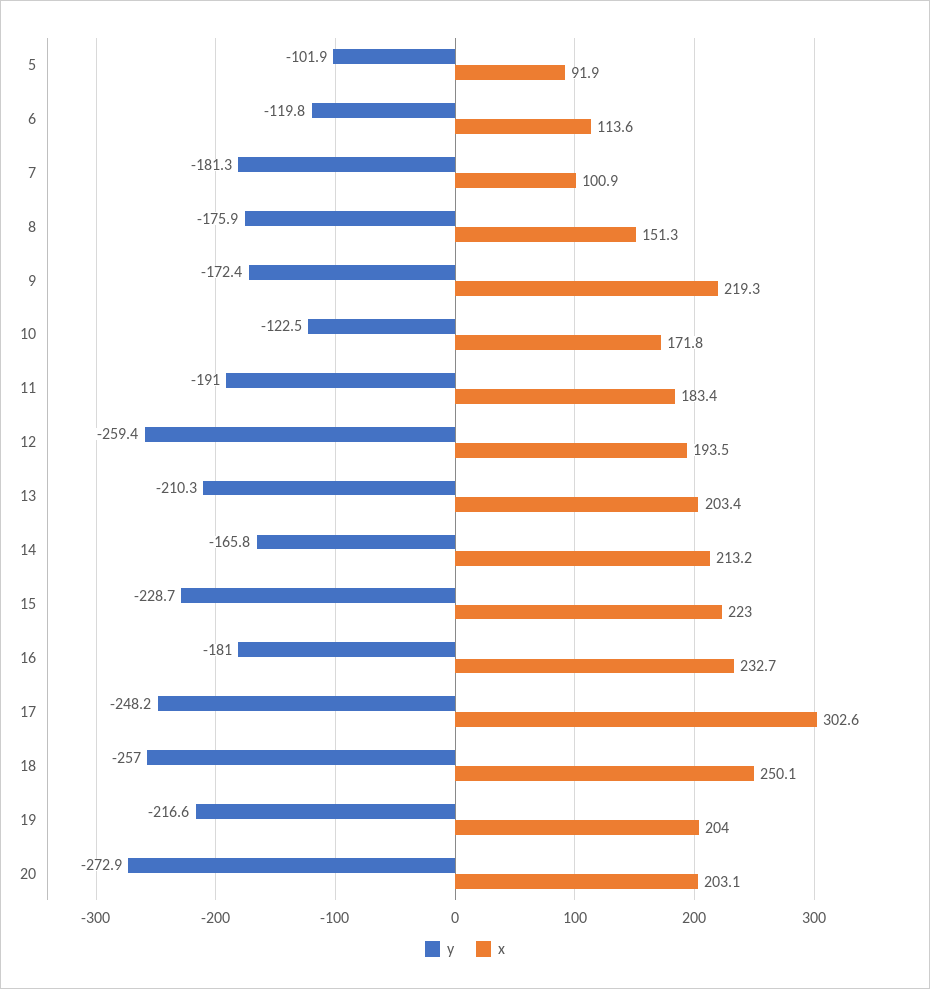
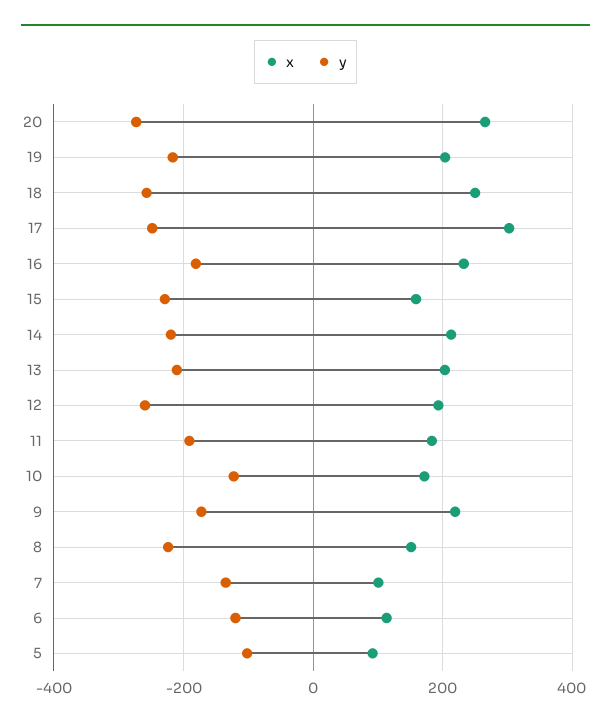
  {
    "y": {
      "5": -101.9,
      "6": -119.8,
-     "7": -181.3,
+     "7": -140,
-     "8": -175.9,
+     "8": -220,
      "9": -172.4,
      "10": -122.5,
      "11": -191,
      "12": -259.4,
      "13": -210.3,
-     "14": -165.8,
+     "14": -220,
      "15": -228.7,
      "16": -181,
      "17": -248.2,
      "18": -257,
      "19": -216.6,
      "20": -272.9
    },
    "x": {
      "5": 91.9,
      "6": 113.6,
      "7": 100.9,
      "8": 151.3,
      "9": 219.3,
      "10": 171.8,
      "11": 183.4,
      "12": 193.5,
      "13": 203.4,
      "14": 213.2,
-     "15": 223,
+     "15": 160,
      "16": 232.7,
      "17": 302.6,
      "18": 250.1,
      "19": 204,
-     "20": 203.1
+     "20": 260
    }
  }

